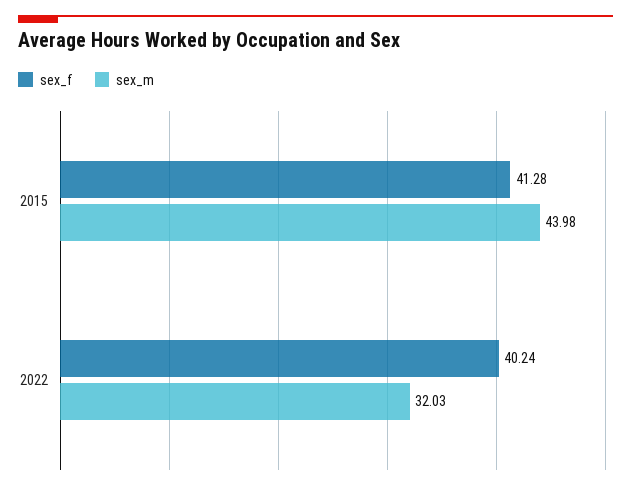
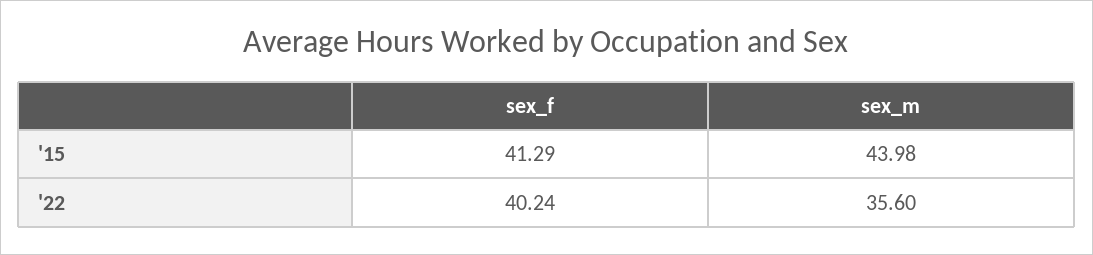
  {
    "sex_f": {
-     "2015": 41.28,
+     "2015": 41.29,
      "2022": 40.24
    },
    "sex_m": {
      "2015": 43.98,
-     "2022": 32.03
+     "2022": 35.6
    }
  }

